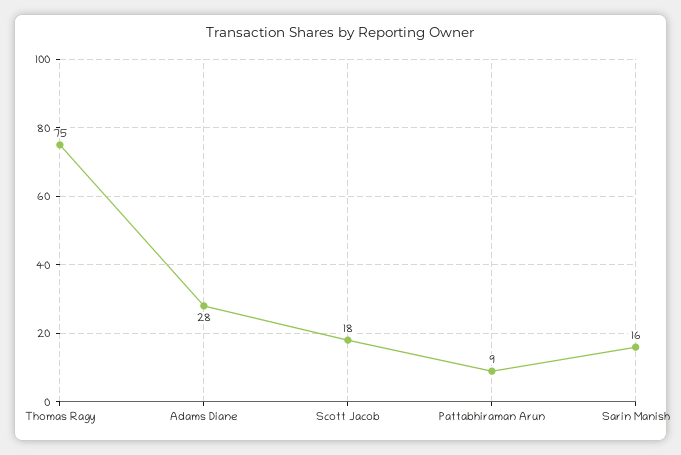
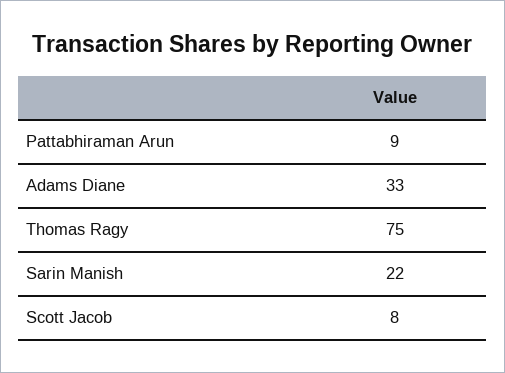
  {
    "Thomas Ragy": 75,
-   "Adams Diane": 28,
+   "Adams Diane": 33,
-   "Scott Jacob": 18,
+   "Scott Jacob": 8,
    "Pattabhiraman Arun": 9,
-   "Sarin Manish": 16
+   "Sarin Manish": 22
  }

